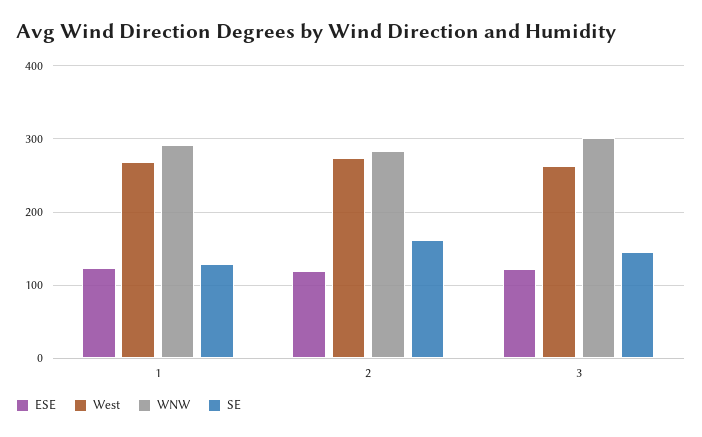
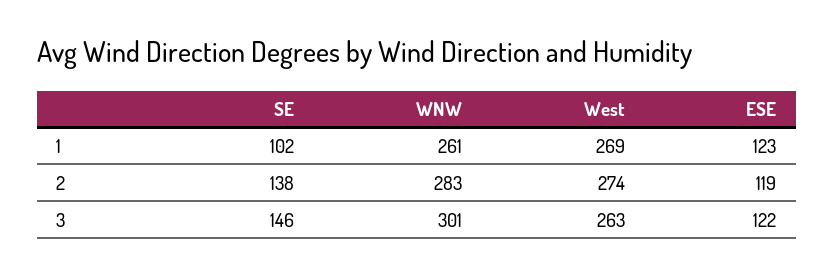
  {
    "ESE": {
      "1": 123,
      "2": 119,
      "3": 122
    },
    "West": {
      "1": 269,
      "2": 274,
      "3": 263
    },
    "WNW": {
-     "1": 290,
+     "1": 261,
      "2": 283,
      "3": 301
    },
    "SE": {
-     "1": 130,
+     "1": 102,
-     "2": 160,
+     "2": 138,
      "3": 146
    }
  }

